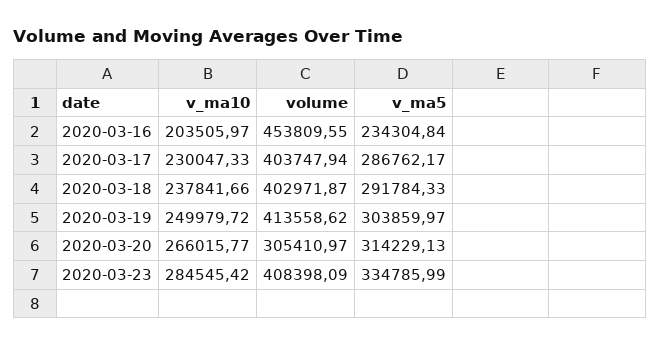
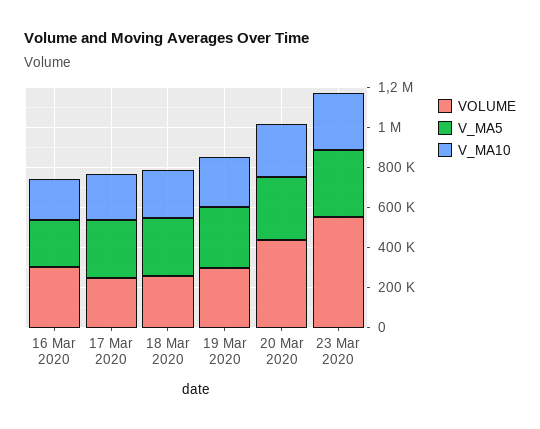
  {
    "v_ma10": {
      "2020-03-16": 203505.97,
      "2020-03-17": 230047.33,
      "2020-03-18": 237841.66,
      "2020-03-19": 249979.72,
      "2020-03-20": 266015.77,
      "2020-03-23": 284545.42
    },
    "volume": {
-     "2020-03-16": 453809.55,
+     "2020-03-16": 300000,
-     "2020-03-17": 403747.94,
+     "2020-03-17": 250000,
-     "2020-03-18": 402971.87,
+     "2020-03-18": 250000,
-     "2020-03-19": 413558.62,
+     "2020-03-19": 300000,
-     "2020-03-20": 305410.97,
+     "2020-03-20": 450000,
-     "2020-03-23": 408398.09
+     "2020-03-23": 550000
    },
    "v_ma5": {
      "2020-03-16": 234304.84,
      "2020-03-17": 286762.17,
      "2020-03-18": 291784.33,
      "2020-03-19": 303859.97,
      "2020-03-20": 314229.13,
      "2020-03-23": 334785.99
    }
  }

